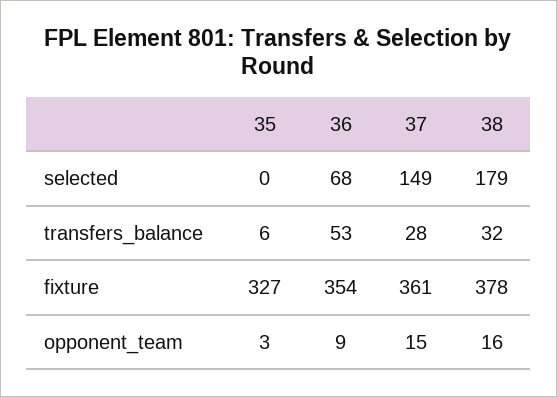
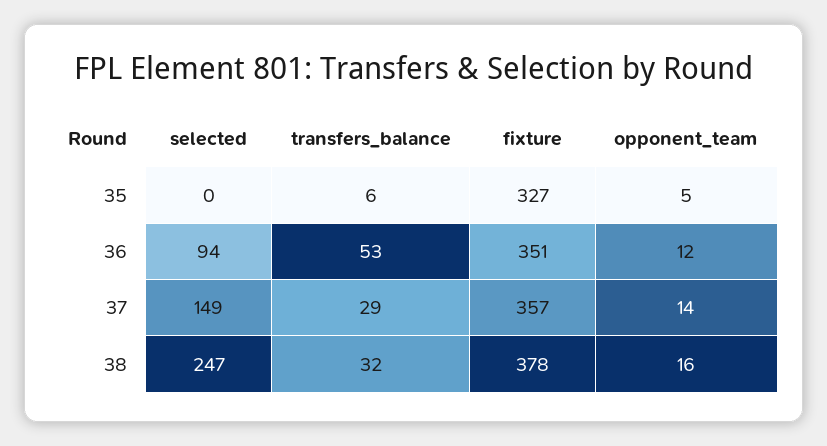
  {
    "35": {
      "selected": 0,
      "transfers_balance": 6,
      "fixture": 327,
-     "opponent_team": 3
+     "opponent_team": 5
    },
    "36": {
-     "selected": 68,
+     "selected": 94,
      "transfers_balance": 53,
-     "fixture": 354,
+     "fixture": 351,
-     "opponent_team": 9
+     "opponent_team": 12
    },
    "37": {
      "selected": 149,
-     "transfers_balance": 28,
+     "transfers_balance": 29,
-     "fixture": 361,
+     "fixture": 357,
-     "opponent_team": 15
+     "opponent_team": 14
    },
    "38": {
-     "selected": 179,
+     "selected": 247,
      "transfers_balance": 32,
      "fixture": 378,
      "opponent_team": 16
    }
  }

